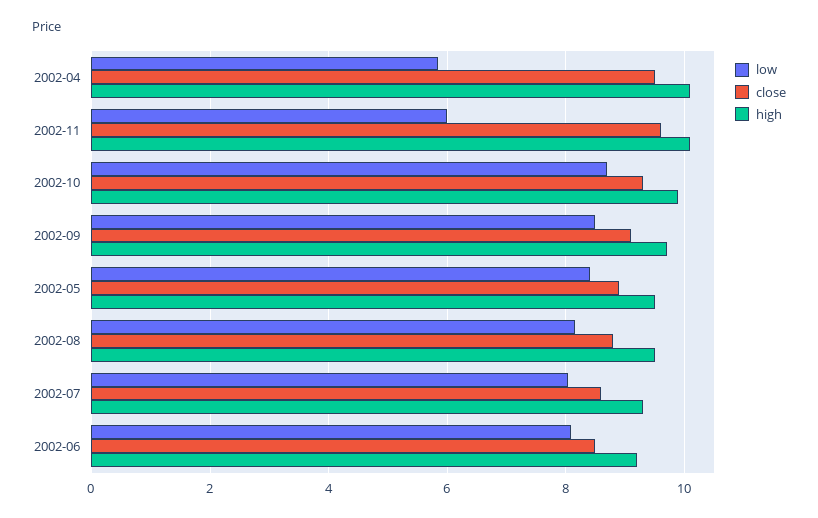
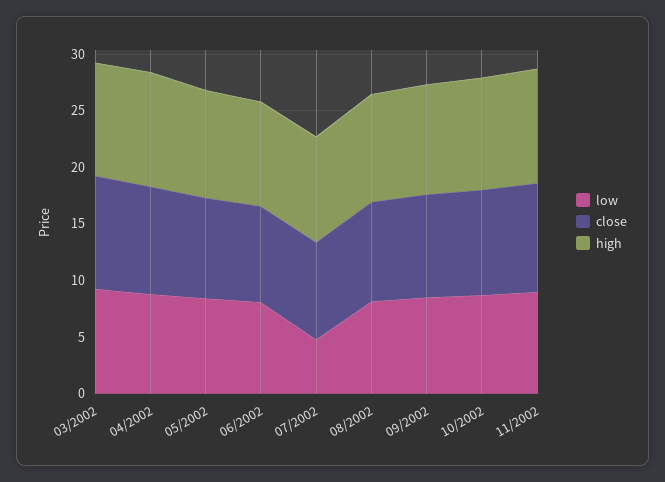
  {
    "low": {
-     "2002-04": 5.8,
+     "2002-04": 9,
-     "2002-11": 6,
+     "2002-11": 9,
      "2002-10": 8.8,
      "2002-09": 8.6,
      "2002-05": 8.4,
      "2002-08": 8.2,
-     "2002-07": 8,
+     "2002-07": 5,
-     "2002-06": 8
+     "2002-06": 8,
+     "03/2002": 9
    },
    "close": {
      "2002-04": 9.6,
      "2002-11": 9.6,
      "2002-10": 9.4,
      "2002-09": 9.2,
      "2002-05": 9,
      "2002-08": 8.8,
      "2002-07": 8.6,
-     "2002-06": 8.6
+     "2002-06": 8.6,
+     "03/2002": 10
    },
    "high": {
      "2002-04": 10.2,
      "2002-11": 10.2,
      "2002-10": 10,
      "2002-09": 9.8,
      "2002-05": 9.6,
      "2002-08": 9.6,
      "2002-07": 9.4,
-     "2002-06": 9.2
+     "2002-06": 9.2,
+     "03/2002": 10
    }
  }

